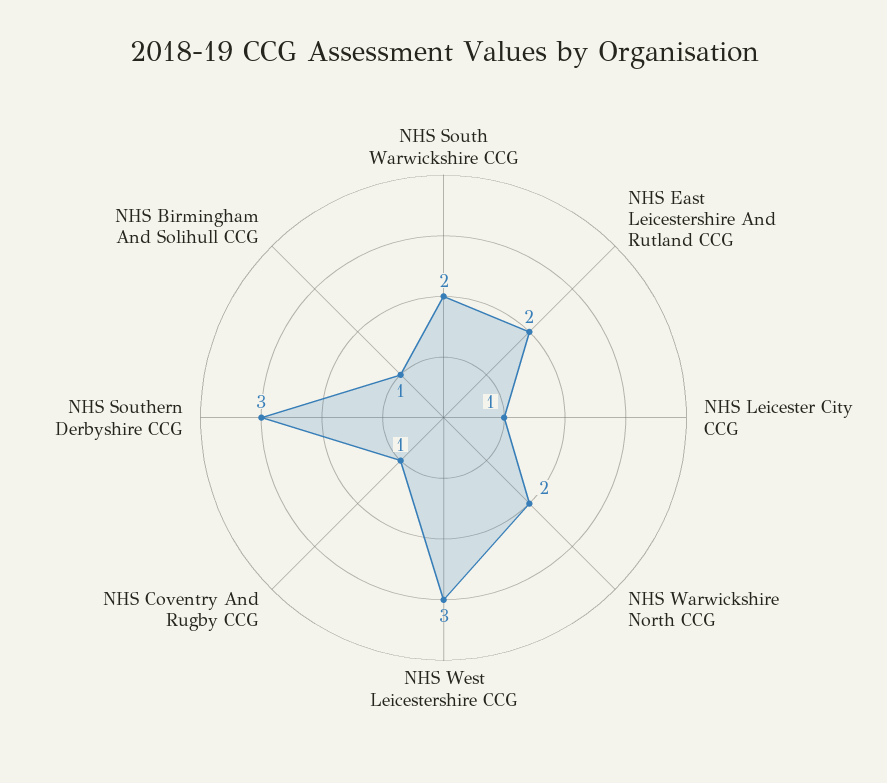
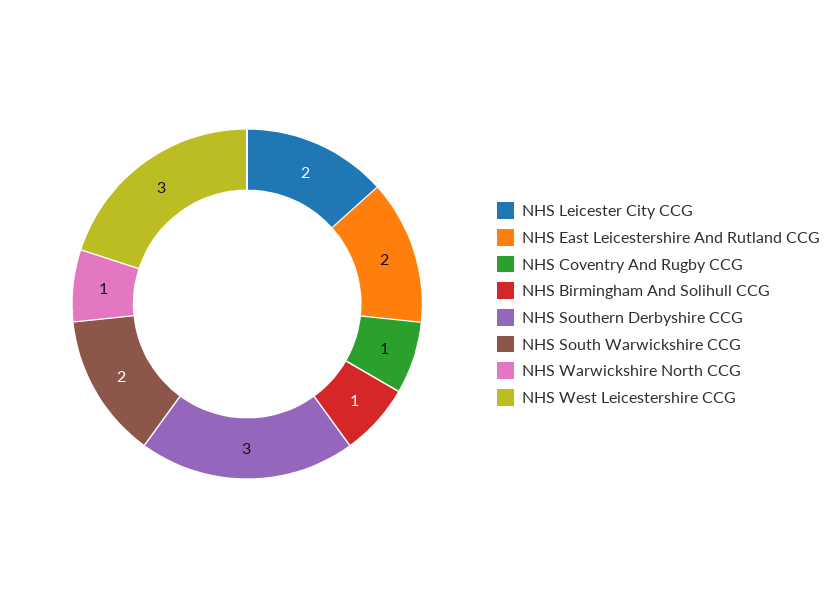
  {
    "NHS South Warwickshire CCG": 2,
    "NHS East Leicestershire And Rutland CCG": 2,
-   "NHS Leicester City CCG": 1,
+   "NHS Leicester City CCG": 2,
-   "NHS Warwickshire North CCG": 2,
+   "NHS Warwickshire North CCG": 1,
    "NHS West Leicestershire CCG": 3,
    "NHS Coventry And Rugby CCG": 1,
    "NHS Southern Derbyshire CCG": 3,
    "NHS Birmingham And Solihull CCG": 1
  }

